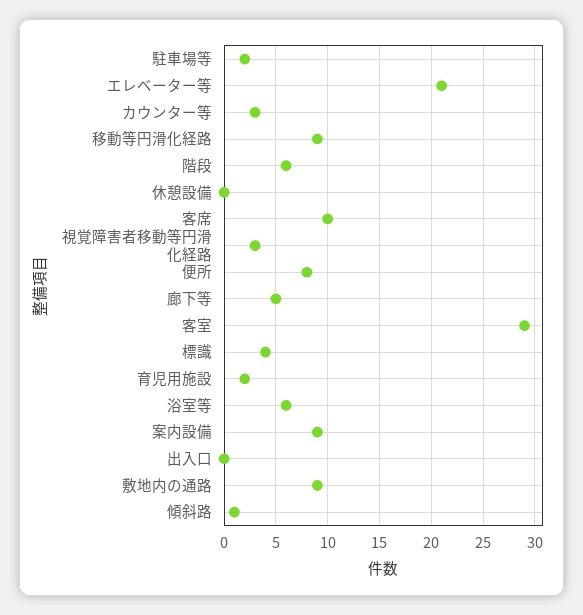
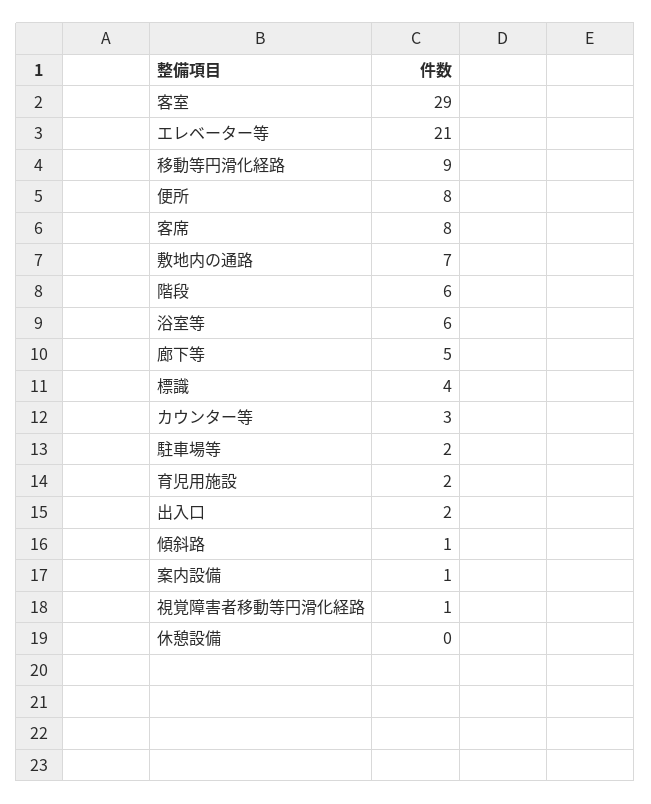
  {
    "駐車場等": 2,
    "エレベーター等": 21,
    "カウンター等": 3,
    "移動等円滑化経路": 9,
    "階段": 6,
    "休憩設備": 0,
-   "客席": 10,
+   "客席": 8,
-   "視覚障害者移動等円滑化経路": 3,
+   "視覚障害者移動等円滑化経路": 1,
    "便所": 8,
    "廊下等": 5,
    "客室": 29,
    "標識": 4,
    "育児用施設": 2,
    "浴室等": 6,
-   "案内設備": 9,
+   "案内設備": 1,
-   "出入口": 0,
+   "出入口": 2,
-   "敷地内の通路": 9,
+   "敷地内の通路": 7,
    "傾斜路": 1
  }

